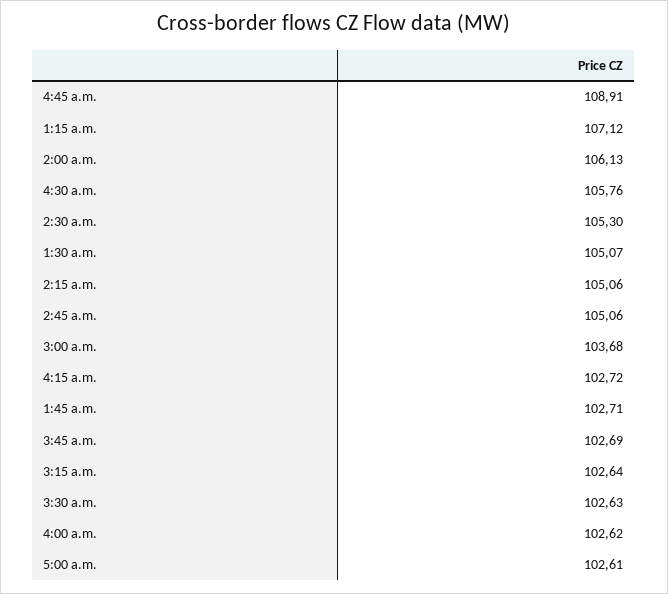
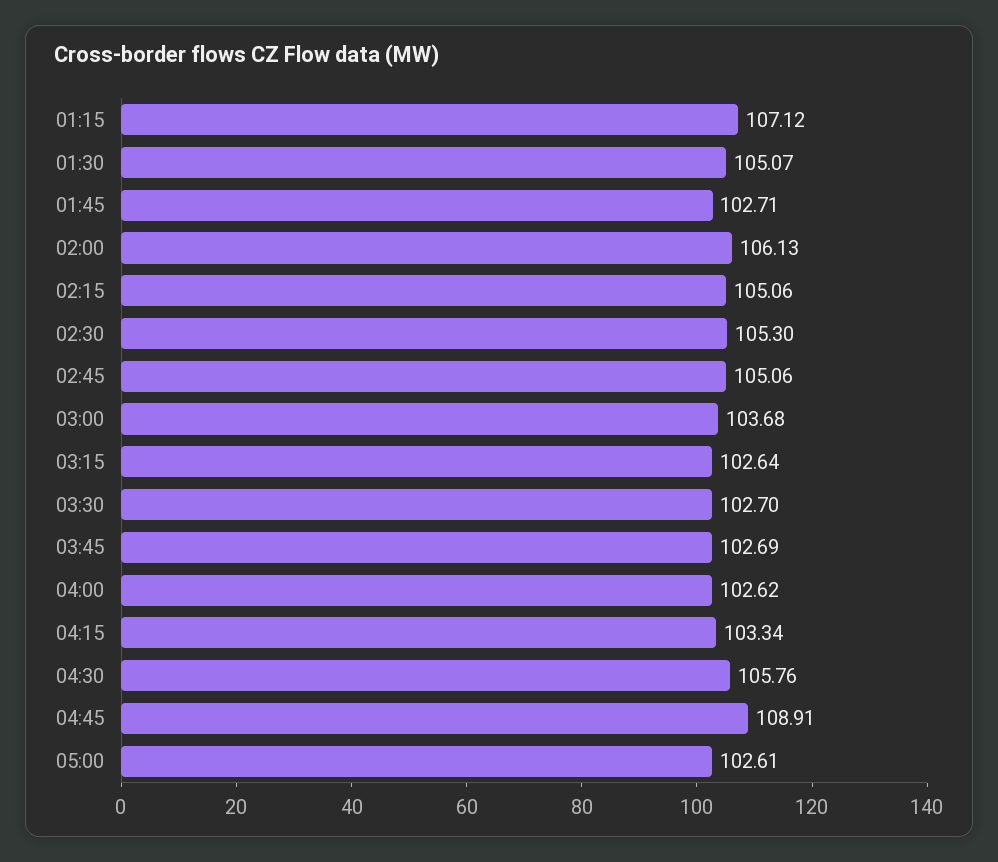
  {
    "4:45 a.m.": 108.91,
    "1:15 a.m.": 107.12,
    "2:00 a.m.": 106.13,
    "4:30 a.m.": 105.76,
    "2:30 a.m.": 105.3,
    "1:30 a.m.": 105.07,
    "2:15 a.m.": 105.06,
    "2:45 a.m.": 105.06,
    "3:00 a.m.": 103.68,
-   "4:15 a.m.": 102.72,
+   "4:15 a.m.": 103.34,
    "1:45 a.m.": 102.71,
    "3:45 a.m.": 102.69,
    "3:15 a.m.": 102.64,
-   "3:30 a.m.": 102.63,
+   "3:30 a.m.": 102.7,
    "4:00 a.m.": 102.62,
    "5:00 a.m.": 102.61
  }

